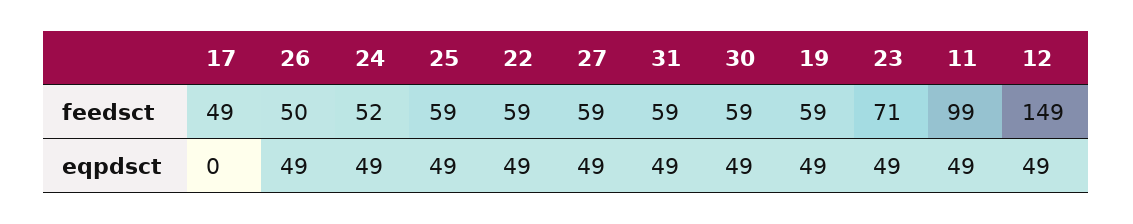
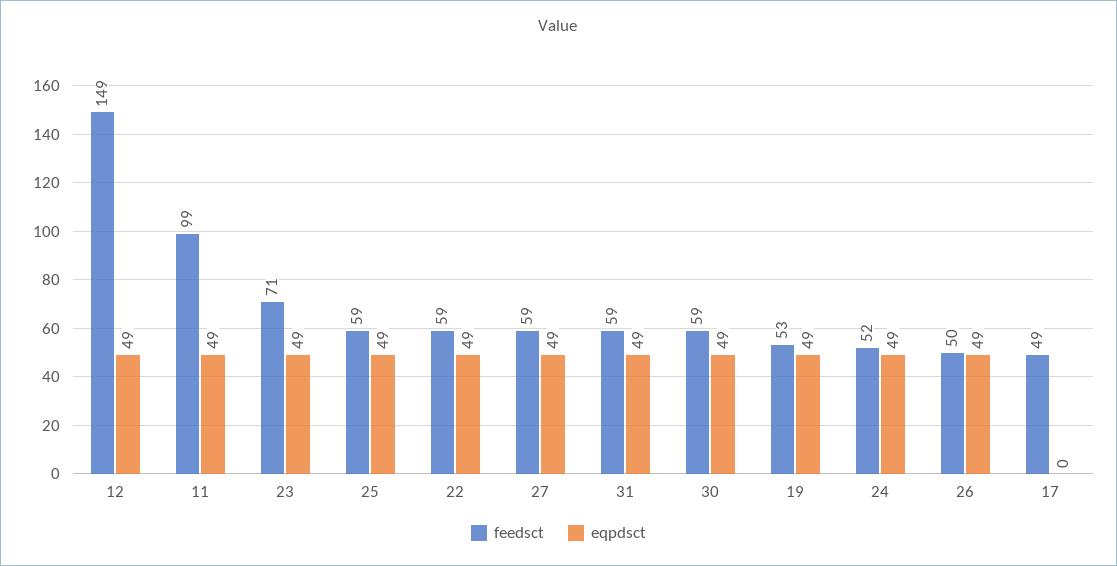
  {
    "feedsct": {
      "17": 49,
      "26": 50,
      "24": 52,
      "25": 59,
      "22": 59,
      "27": 59,
      "31": 59,
      "30": 59,
-     "19": 59,
+     "19": 53,
      "23": 71,
      "11": 99,
      "12": 149
    },
    "eqpdsct": {
      "17": 0,
      "26": 49,
      "24": 49,
      "25": 49,
      "22": 49,
      "27": 49,
      "31": 49,
      "30": 49,
      "19": 49,
      "23": 49,
      "11": 49,
      "12": 49
    }
  }

